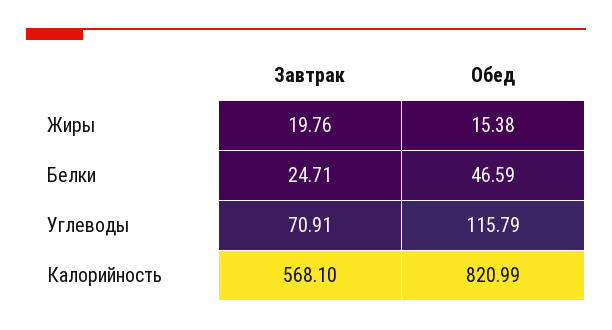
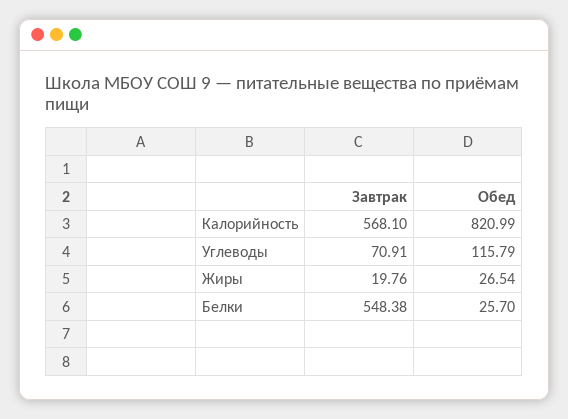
  {
    "Завтрак": {
      "Жиры": 19.76,
-     "Белки": 24.71,
+     "Белки": 548.38,
      "Углеводы": 70.91,
      "Калорийность": 568.1
    },
    "Обед": {
-     "Жиры": 15.38,
+     "Жиры": 26.54,
-     "Белки": 46.59,
+     "Белки": 25.7,
      "Углеводы": 115.79,
      "Калорийность": 820.99
    }
  }

